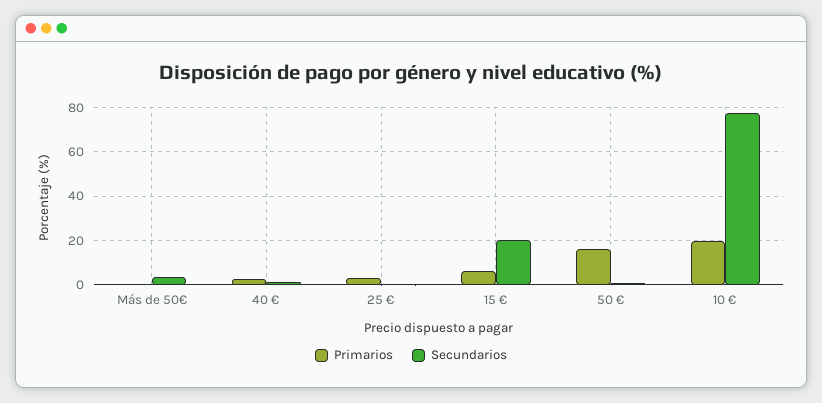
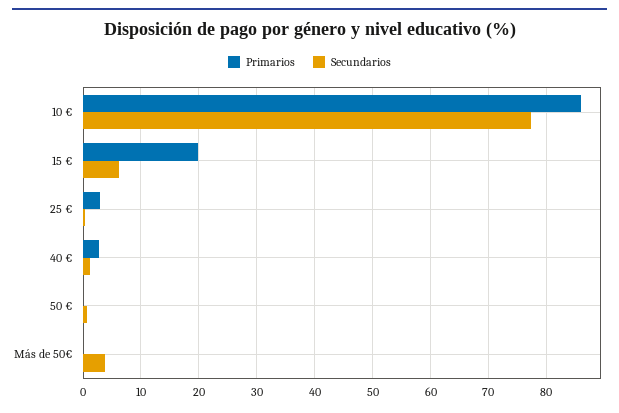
  {
    "Primarios": {
      "Más de 50€": 0,
      "40 €": 2,
      "25 €": 2,
-     "15 €": 5,
+     "15 €": 20,
-     "50 €": 15,
+     "50 €": 0,
-     "10 €": 20
+     "10 €": 86
    },
    "Secundarios": {
      "Más de 50€": 4,
      "40 €": 2,
      "25 €": 0,
-     "15 €": 20,
+     "15 €": 6,
      "50 €": 0,
      "10 €": 78
    }
  }

